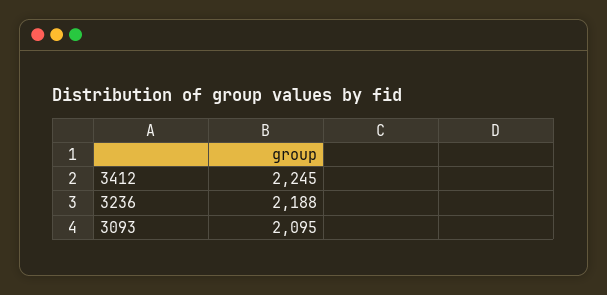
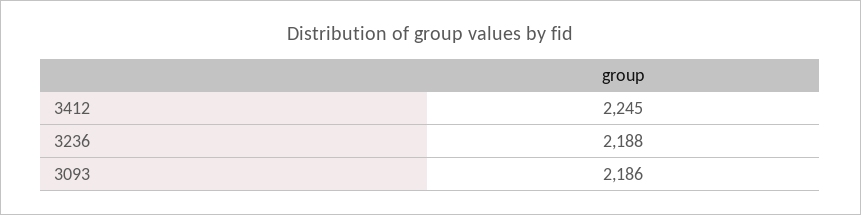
  {
    "3412": 2245,
    "3236": 2188,
-   "3093": 2095
+   "3093": 2186
  }

